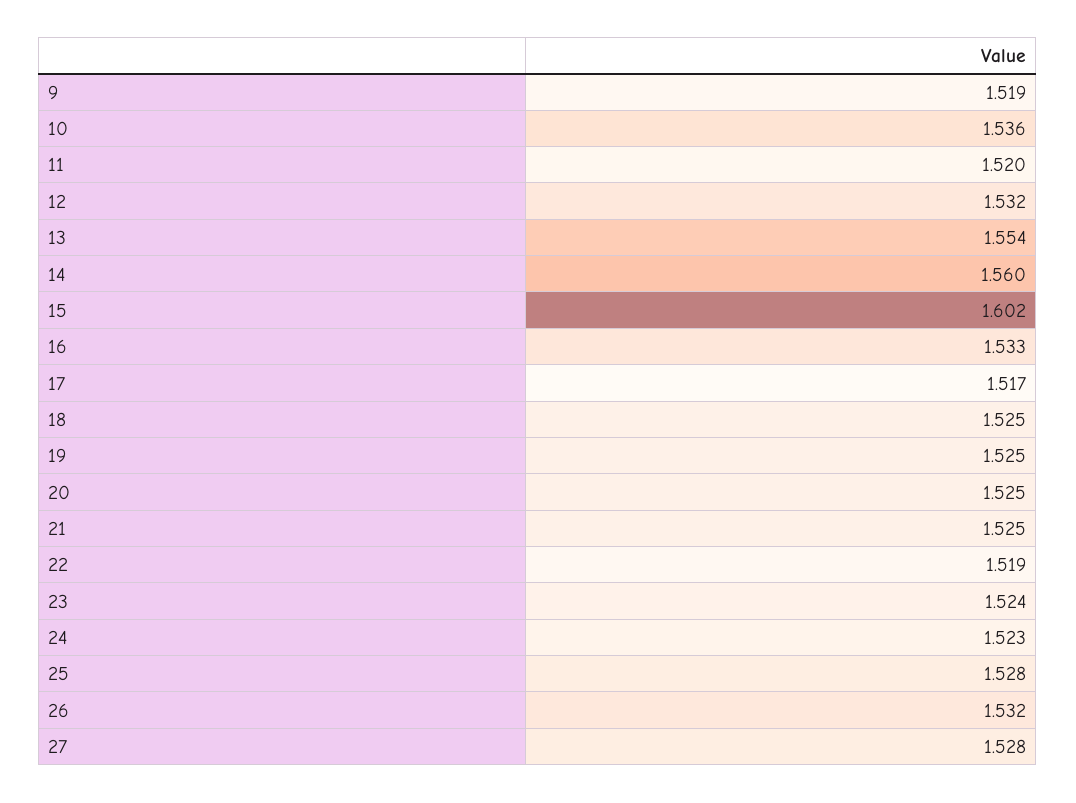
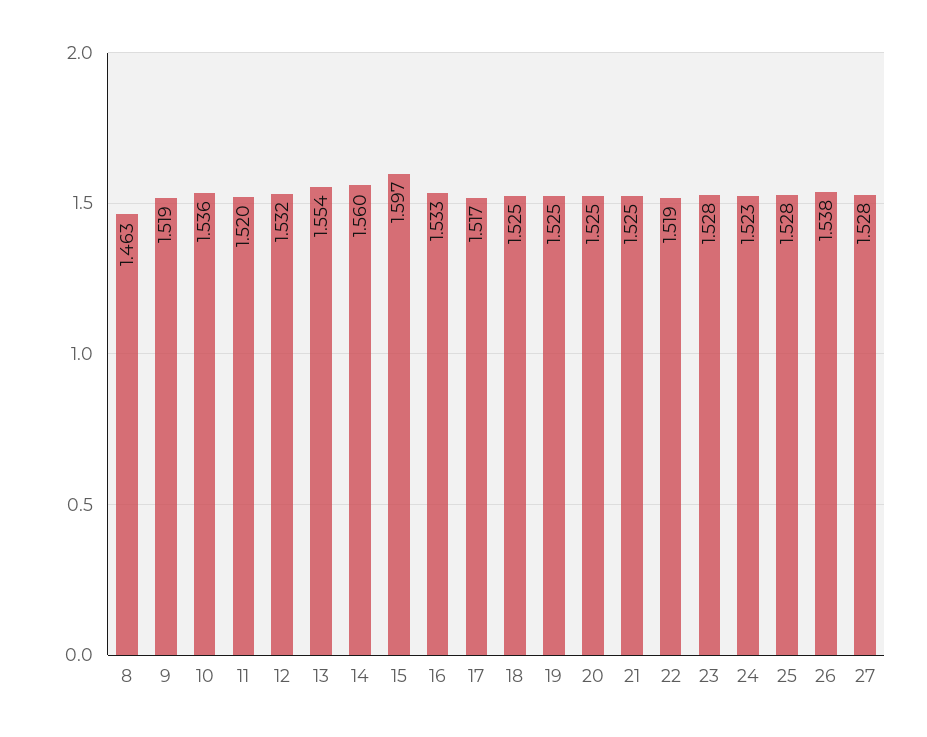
  {
    "9": 1.519,
    "10": 1.536,
    "11": 1.52,
    "12": 1.532,
    "13": 1.554,
    "14": 1.56,
-   "15": 1.602,
+   "15": 1.597,
    "16": 1.533,
    "17": 1.517,
    "18": 1.525,
    "19": 1.525,
    "20": 1.525,
    "21": 1.525,
    "22": 1.519,
-   "23": 1.524,
+   "23": 1.528,
    "24": 1.523,
    "25": 1.528,
-   "26": 1.532,
+   "26": 1.538,
-   "27": 1.528
+   "27": 1.528,
+   "8": 1.463
  }

